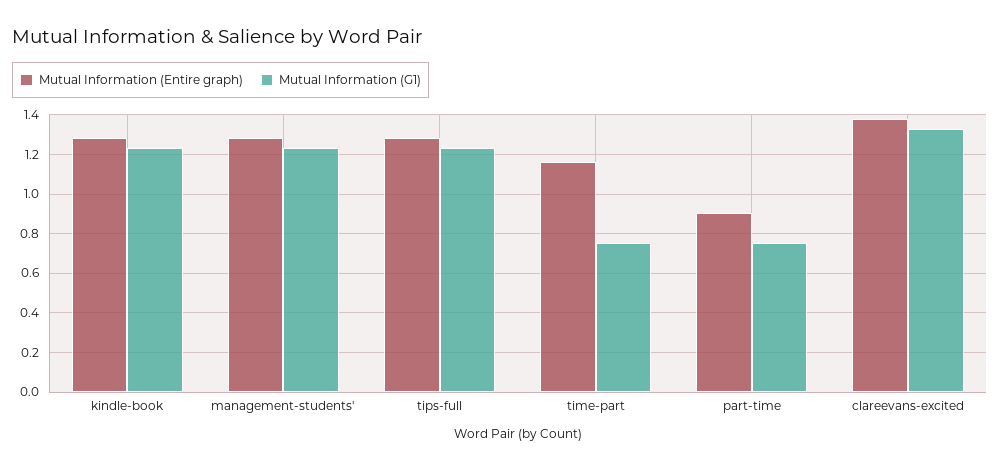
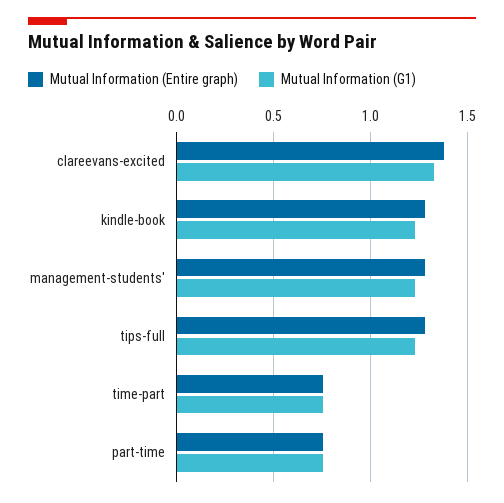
  {
    "Mutual Information (Entire graph)": {
      "kindle-book": 1.3,
      "management-students'": 1.3,
      "tips-full": 1.3,
-     "time-part": 1.15,
+     "time-part": 0.75,
-     "part-time": 0.9,
+     "part-time": 0.75,
      "clareevans-excited": 1.4
    },
    "Mutual Information (G1)": {
      "kindle-book": 1.25,
      "management-students'": 1.25,
      "tips-full": 1.25,
      "time-part": 0.75,
      "part-time": 0.75,
      "clareevans-excited": 1.35
    }
  }

